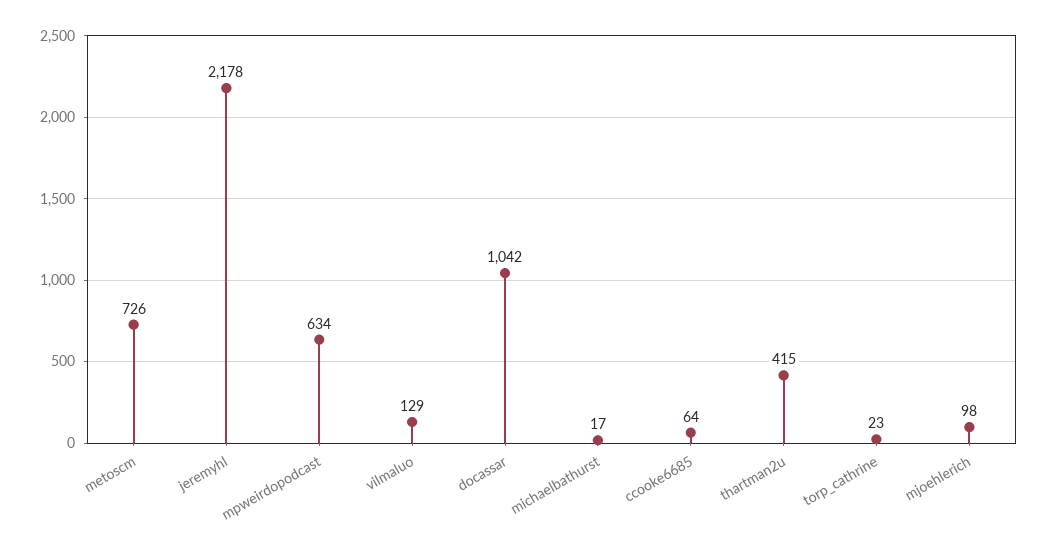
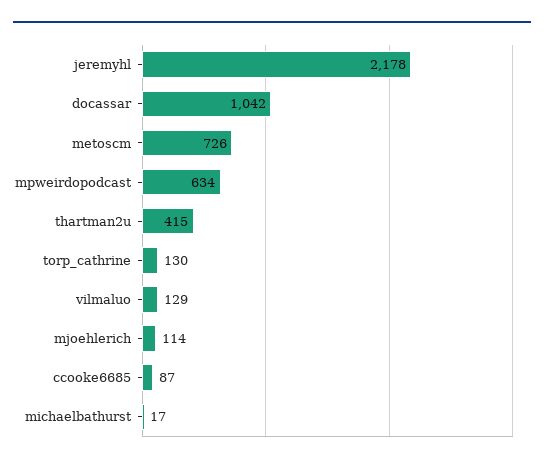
  {
    "metoscm": 726,
    "jeremyhl": 2178,
    "mpweirdopodcast": 634,
    "vilmaluo": 129,
    "docassar": 1042,
    "michaelbathurst": 17,
-   "ccooke6685": 64,
+   "ccooke6685": 87,
    "thartman2u": 415,
-   "torp_cathrine": 23,
+   "torp_cathrine": 130,
-   "mjoehlerich": 98
+   "mjoehlerich": 114
  }

